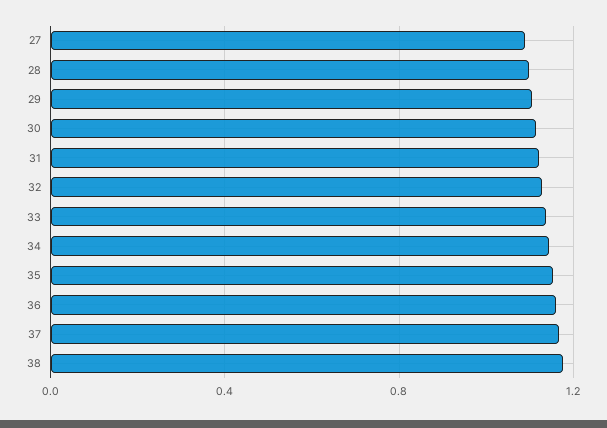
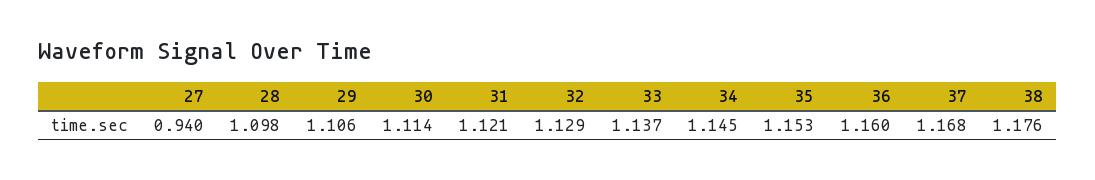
  {
-   "27": 1.1,
+   "27": 0.94,
    "28": 1.098,
    "29": 1.106,
    "30": 1.114,
    "31": 1.121,
    "32": 1.129,
    "33": 1.137,
    "34": 1.145,
    "35": 1.153,
    "36": 1.16,
    "37": 1.168,
    "38": 1.176
  }

